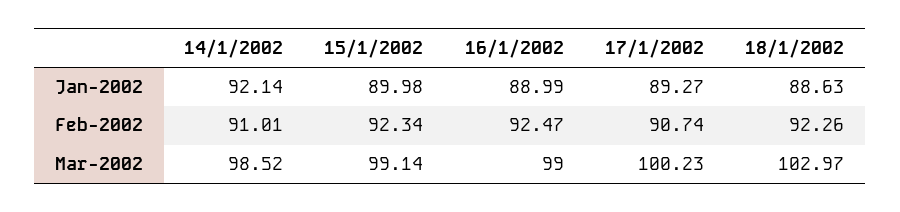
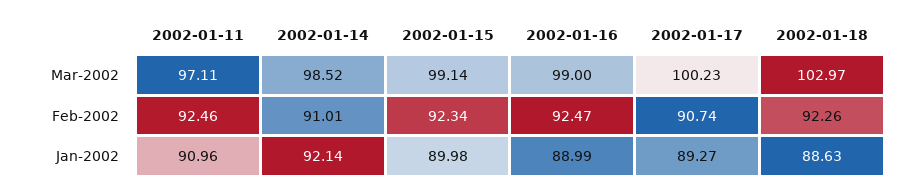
  {
    "14/1/2002": {
      "Jan-2002": 92.14,
      "Feb-2002": 91.01,
      "Mar-2002": 98.52
    },
    "15/1/2002": {
      "Jan-2002": 89.98,
      "Feb-2002": 92.34,
      "Mar-2002": 99.14
    },
    "16/1/2002": {
      "Jan-2002": 88.99,
      "Feb-2002": 92.47,
      "Mar-2002": 99
    },
    "17/1/2002": {
      "Jan-2002": 89.27,
      "Feb-2002": 90.74,
      "Mar-2002": 100.23
    },
    "18/1/2002": {
      "Jan-2002": 88.63,
      "Feb-2002": 92.26,
      "Mar-2002": 102.97
-   }
+   },
+   "2002-01-11": {
+     "Mar-2002": 97.11,
+     "Feb-2002": 92.46,
+     "Jan-2002": 90.96
+   }
  }

